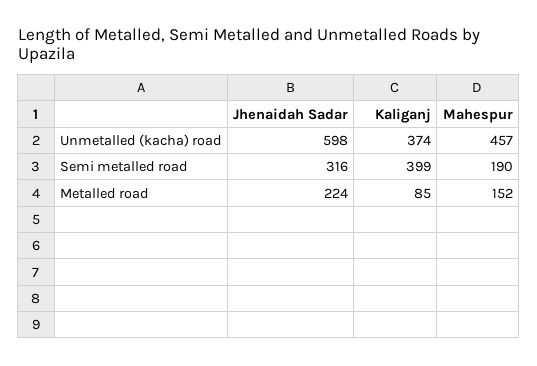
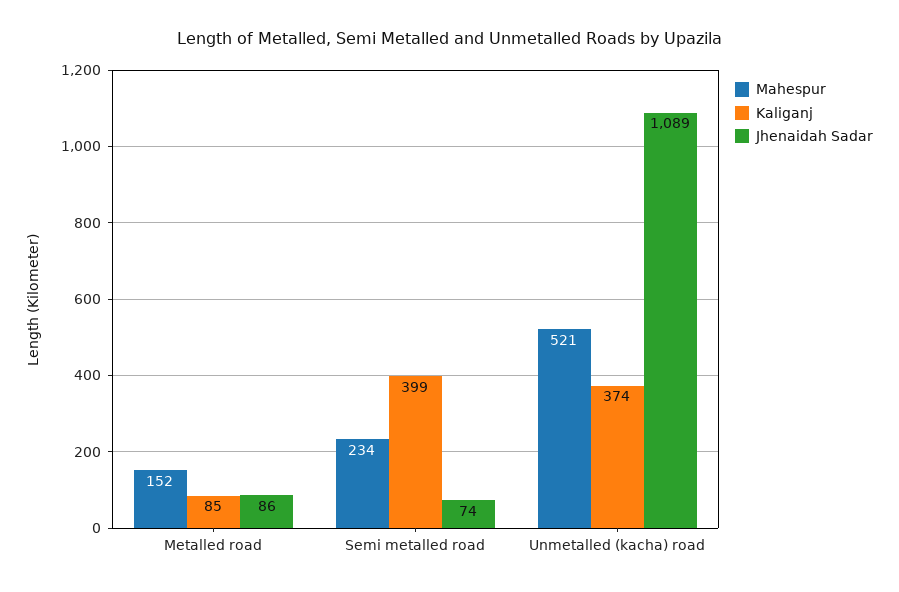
  {
    "Jhenaidah Sadar": {
-     "Unmetalled (kacha) road": 598,
+     "Unmetalled (kacha) road": 1089,
-     "Semi metalled road": 316,
+     "Semi metalled road": 74,
-     "Metalled road": 224
+     "Metalled road": 86
    },
    "Kaliganj": {
      "Unmetalled (kacha) road": 374,
      "Semi metalled road": 399,
      "Metalled road": 85
    },
    "Mahespur": {
-     "Unmetalled (kacha) road": 457,
+     "Unmetalled (kacha) road": 521,
-     "Semi metalled road": 190,
+     "Semi metalled road": 234,
      "Metalled road": 152
    }
  }

